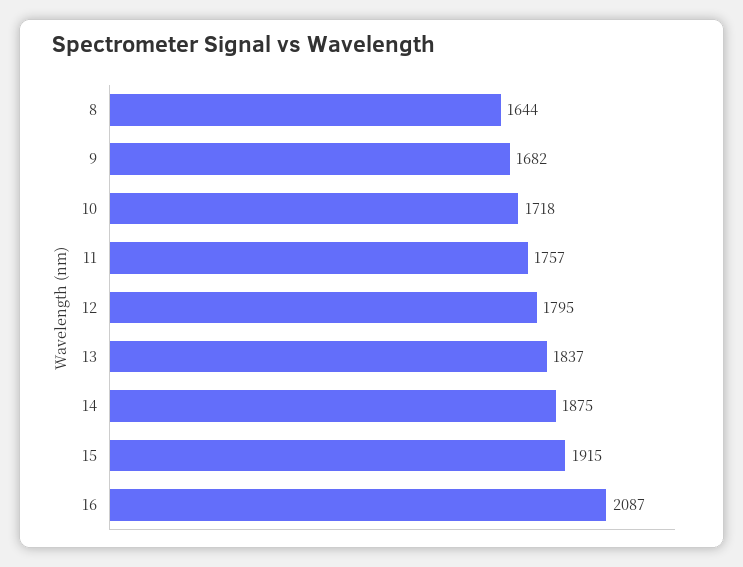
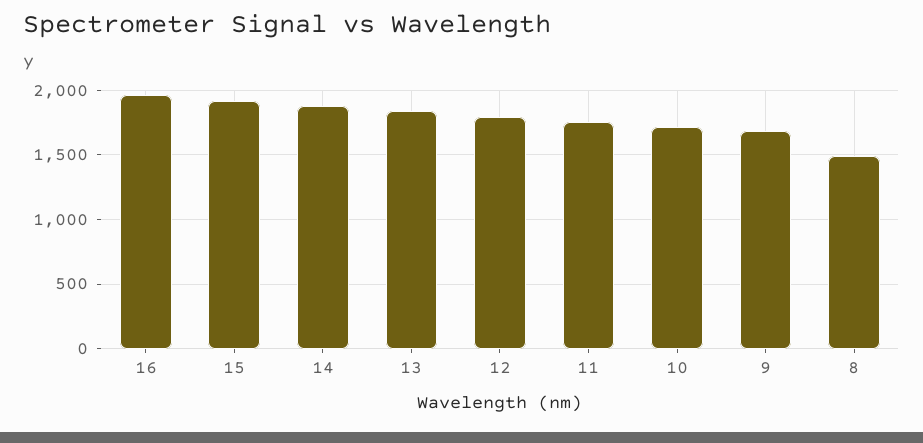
  {
-   "8": 1644,
+   "8": 1500,
    "9": 1682,
    "10": 1718,
    "11": 1757,
    "12": 1795,
    "13": 1837,
    "14": 1875,
    "15": 1915,
-   "16": 2087
+   "16": 1950
  }

